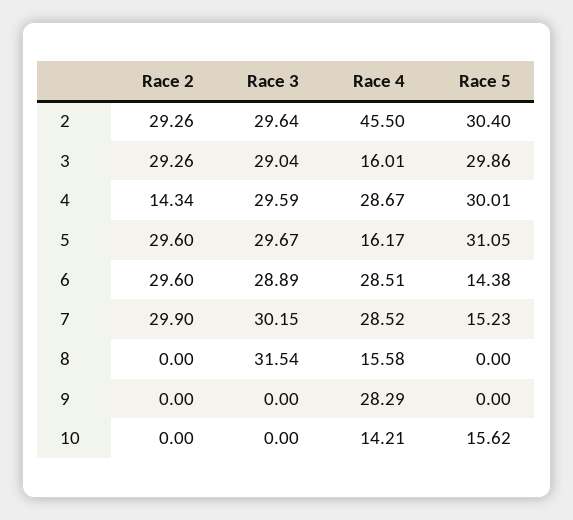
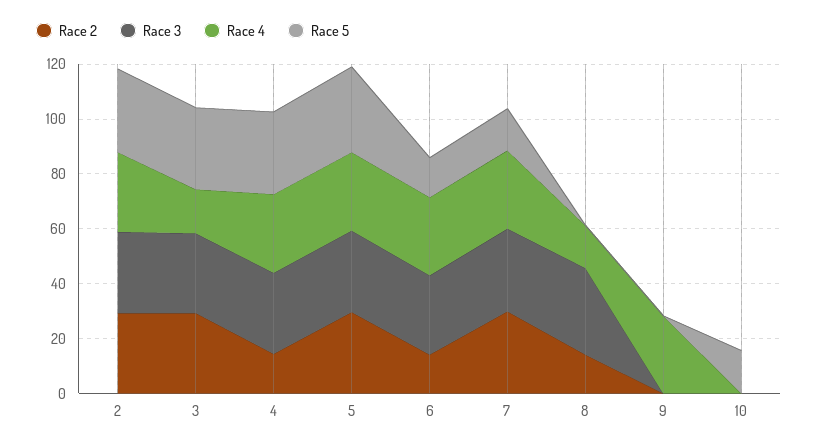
  {
    "Race 2": {
      "2": 29.26,
      "3": 29.26,
      "4": 14.34,
      "5": 29.6,
-     "6": 29.6,
+     "6": 15,
      "7": 29.9,
-     "8": 0,
+     "8": 15,
      "9": 0,
      "10": 0
    },
    "Race 3": {
      "2": 29.64,
      "3": 29.04,
      "4": 29.59,
      "5": 29.67,
      "6": 28.89,
      "7": 30.15,
      "8": 31.54,
      "9": 0,
      "10": 0
    },
    "Race 4": {
-     "2": 45.5,
+     "2": 30,
      "3": 16.01,
      "4": 28.67,
-     "5": 16.17,
+     "5": 30,
      "6": 28.51,
      "7": 28.52,
      "8": 15.58,
      "9": 28.29,
-     "10": 14.21
+     "10": 0
    },
    "Race 5": {
      "2": 30.4,
      "3": 29.86,
      "4": 30.01,
      "5": 31.05,
      "6": 14.38,
      "7": 15.23,
      "8": 0,
      "9": 0,
      "10": 15.62
    }
  }

